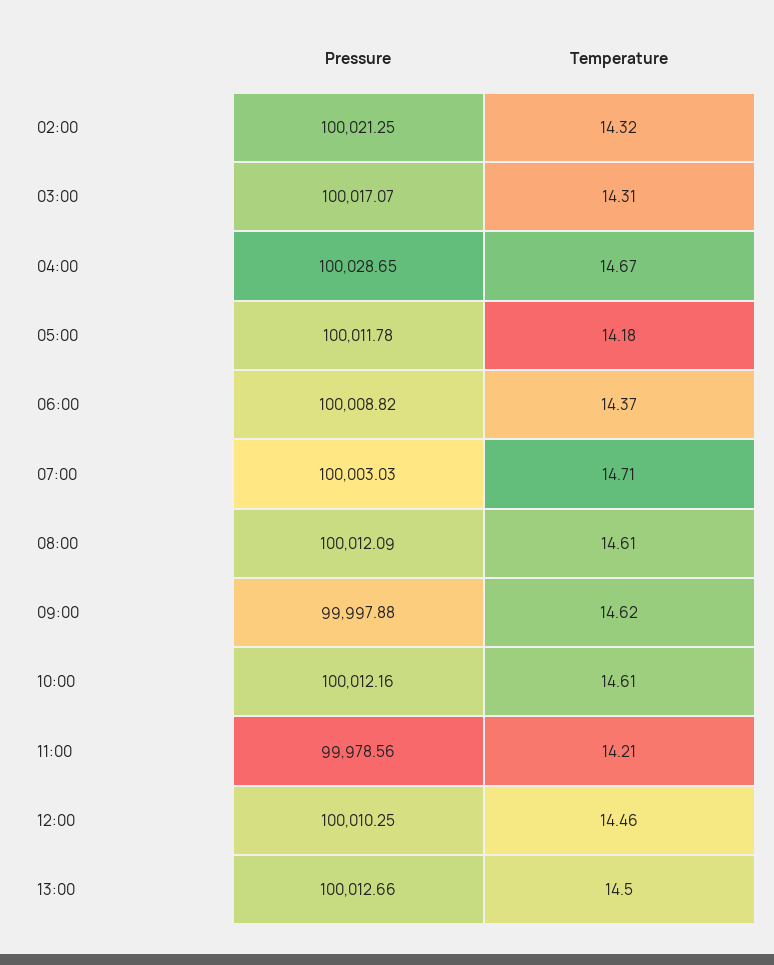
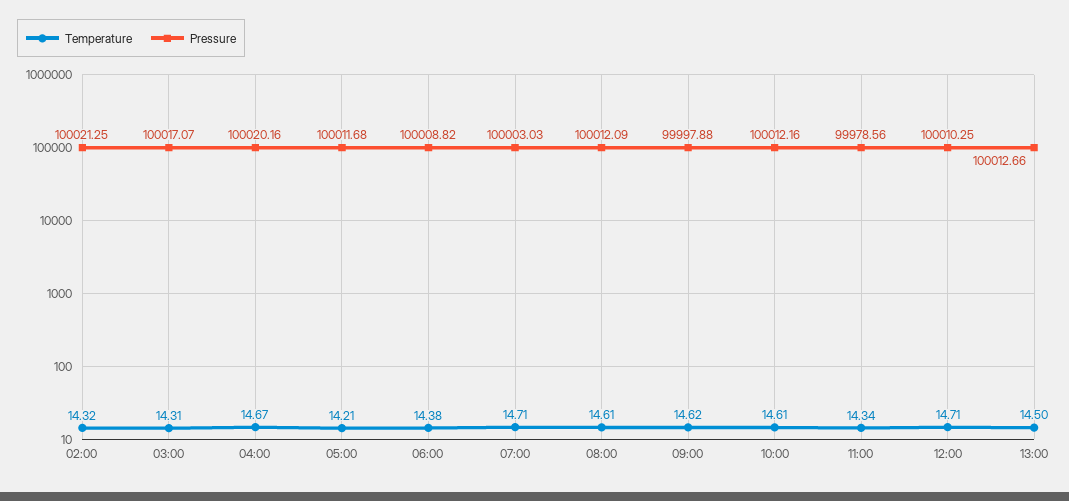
  {
    "Pressure": {
      "02:00": 100021.25,
      "03:00": 100017.07,
-     "04:00": 100028.65,
+     "04:00": 100020.16,
-     "05:00": 100011.78,
+     "05:00": 100011.68,
      "06:00": 100008.82,
      "07:00": 100003.03,
      "08:00": 100012.09,
      "09:00": 99997.88,
      "10:00": 100012.16,
      "11:00": 99978.56,
      "12:00": 100010.25,
      "13:00": 100012.66
    },
    "Temperature": {
      "02:00": 14.32,
      "03:00": 14.31,
      "04:00": 14.67,
-     "05:00": 14.18,
+     "05:00": 14.21,
-     "06:00": 14.37,
+     "06:00": 14.38,
      "07:00": 14.71,
      "08:00": 14.61,
      "09:00": 14.62,
      "10:00": 14.61,
-     "11:00": 14.21,
+     "11:00": 14.34,
-     "12:00": 14.46,
+     "12:00": 14.71,
      "13:00": 14.5
    }
  }

